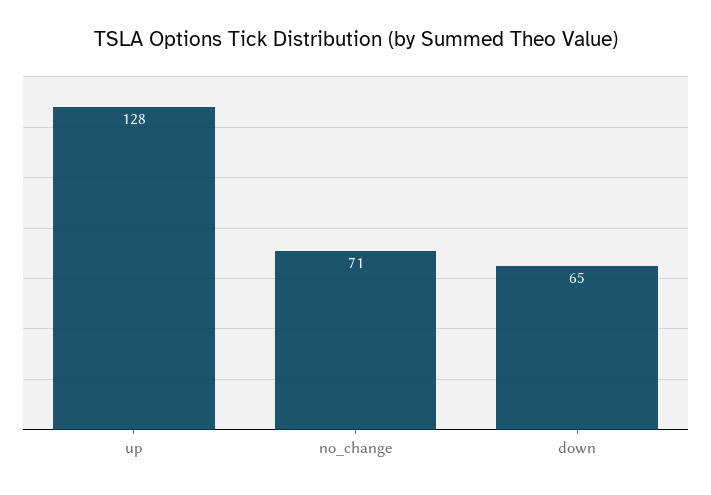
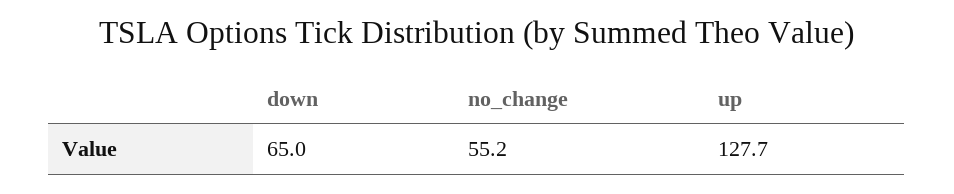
  {
    "up": 127.7,
-   "no_change": 71,
+   "no_change": 55.2,
    "down": 65
  }

